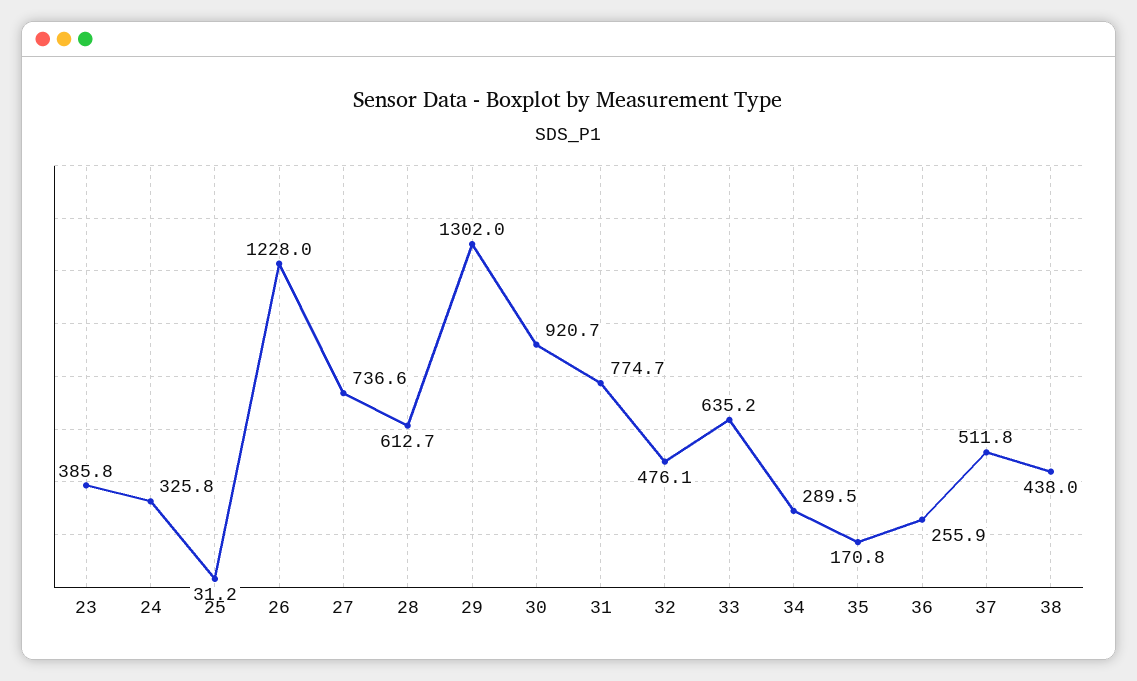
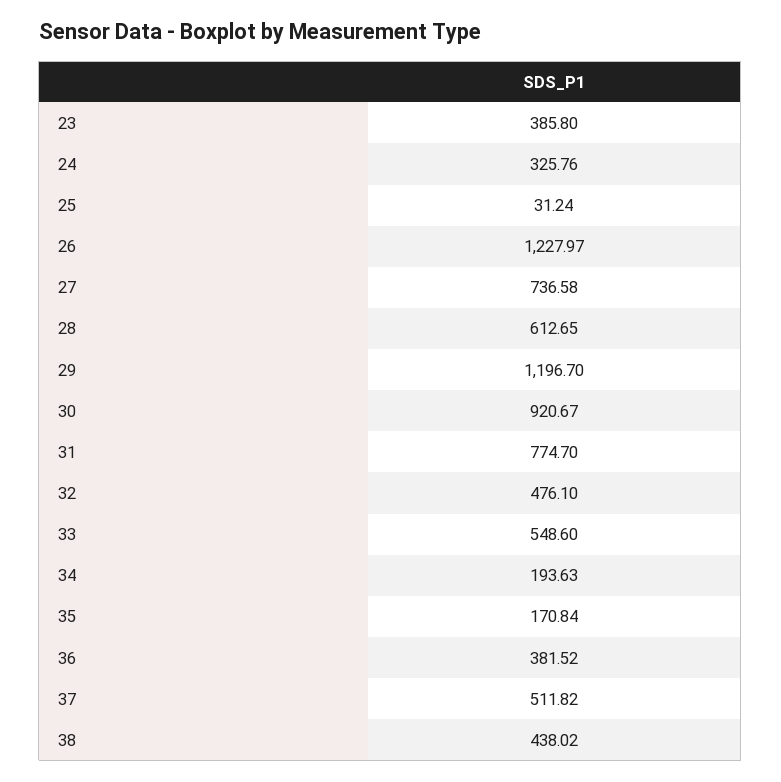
  {
    "23": 385.8,
    "24": 325.76,
    "25": 31.24,
    "26": 1227.97,
    "27": 736.58,
    "28": 612.65,
-   "29": 1302,
+   "29": 1196.7,
    "30": 920.67,
    "31": 774.7,
    "32": 476.1,
-   "33": 635.2,
+   "33": 548.6,
-   "34": 289.5,
+   "34": 193.63,
    "35": 170.84,
-   "36": 255.9,
+   "36": 381.52,
    "37": 511.82,
    "38": 438.02
  }

